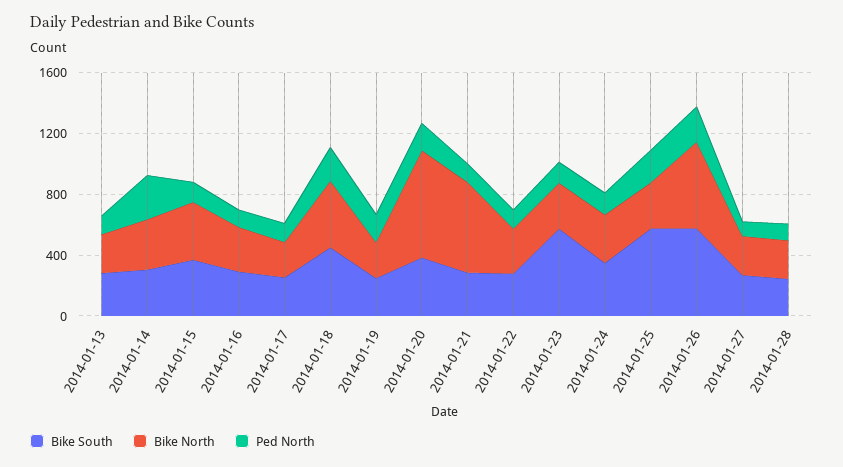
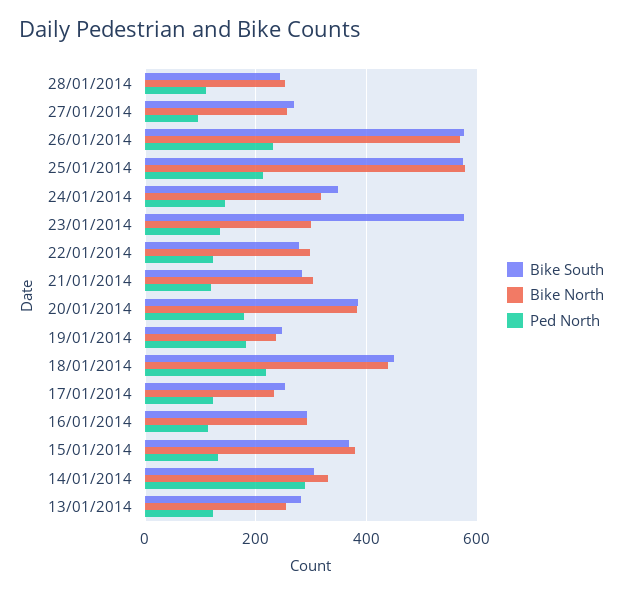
  {
    "Bike South": {
      "2014-01-13": 280,
      "2014-01-14": 300,
      "2014-01-15": 360,
      "2014-01-16": 300,
      "2014-01-17": 260,
      "2014-01-18": 460,
      "2014-01-19": 240,
      "2014-01-20": 380,
      "2014-01-21": 280,
      "2014-01-22": 280,
      "2014-01-23": 580,
      "2014-01-24": 340,
      "2014-01-25": 580,
      "2014-01-26": 580,
      "2014-01-27": 260,
      "2014-01-28": 240
    },
    "Bike North": {
      "2014-01-13": 260,
      "2014-01-14": 340,
      "2014-01-15": 380,
      "2014-01-16": 300,
      "2014-01-17": 240,
      "2014-01-18": 440,
      "2014-01-19": 240,
-     "2014-01-20": 700,
+     "2014-01-20": 380,
-     "2014-01-21": 600,
+     "2014-01-21": 300,
      "2014-01-22": 300,
      "2014-01-23": 300,
      "2014-01-24": 320,
-     "2014-01-25": 300,
+     "2014-01-25": 580,
      "2014-01-26": 560,
      "2014-01-27": 260,
      "2014-01-28": 260
    },
    "Ped North": {
      "2014-01-13": 120,
      "2014-01-14": 280,
      "2014-01-15": 140,
      "2014-01-16": 120,
      "2014-01-17": 120,
      "2014-01-18": 220,
      "2014-01-19": 180,
      "2014-01-20": 180,
      "2014-01-21": 120,
      "2014-01-22": 120,
      "2014-01-23": 140,
      "2014-01-24": 140,
      "2014-01-25": 220,
      "2014-01-26": 240,
      "2014-01-27": 100,
      "2014-01-28": 100
    }
  }

